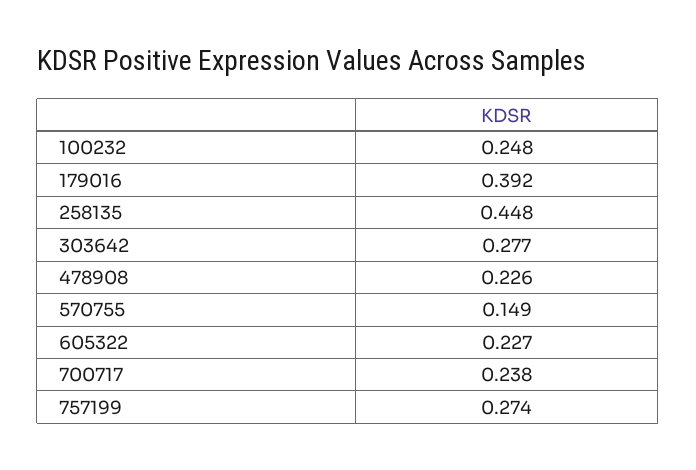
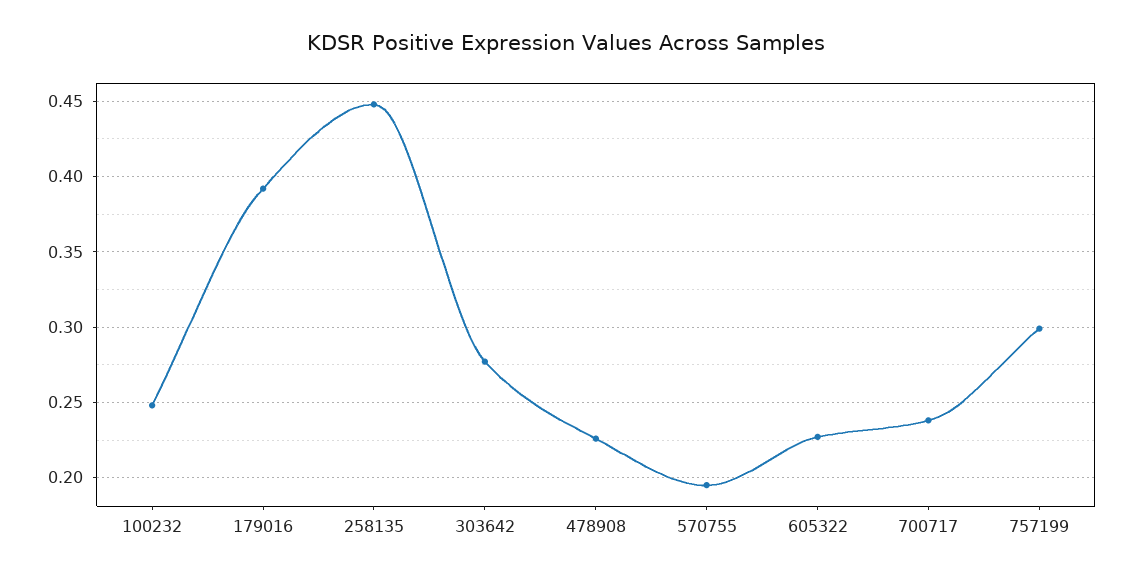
  {
    "100232": 0.248,
    "179016": 0.392,
    "258135": 0.448,
    "303642": 0.277,
    "478908": 0.226,
-   "570755": 0.149,
+   "570755": 0.195,
    "605322": 0.227,
    "700717": 0.238,
-   "757199": 0.274
+   "757199": 0.3
  }

